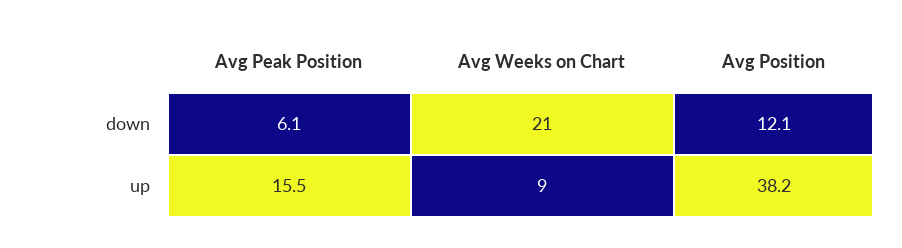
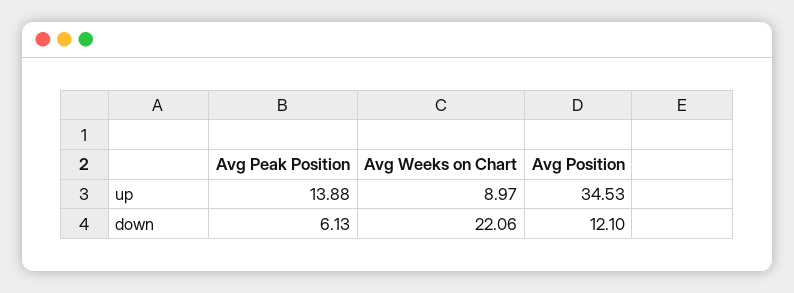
  {
    "Avg Peak Position": {
      "down": 6.13,
-     "up": 15.5
+     "up": 13.88
    },
    "Avg Weeks on Chart": {
-     "down": 21,
+     "down": 22.06,
      "up": 8.97
    },
    "Avg Position": {
      "down": 12.1,
-     "up": 38.2
+     "up": 34.53
    }
  }

